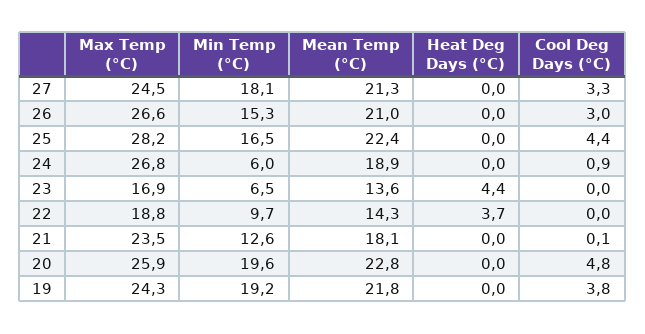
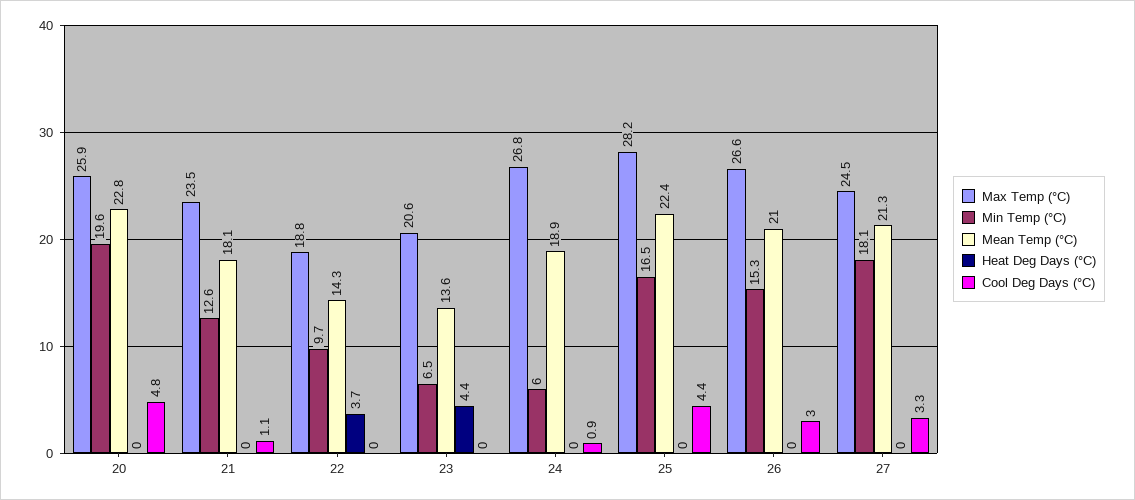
  {
    "Max Temp (°C)": {
      "27": 24.5,
      "26": 26.6,
      "25": 28.2,
      "24": 26.8,
-     "23": 16.9,
+     "23": 20.6,
      "22": 18.8,
      "21": 23.5,
-     "20": 25.9,
+     "20": 25.9
-     "19": 24.3
    },
    "Min Temp (°C)": {
      "27": 18.1,
      "26": 15.3,
      "25": 16.5,
      "24": 6,
      "23": 6.5,
      "22": 9.7,
      "21": 12.6,
-     "20": 19.6,
+     "20": 19.6
-     "19": 19.2
    },
    "Mean Temp (°C)": {
      "27": 21.3,
      "26": 21,
      "25": 22.4,
      "24": 18.9,
      "23": 13.6,
      "22": 14.3,
      "21": 18.1,
-     "20": 22.8,
+     "20": 22.8
-     "19": 21.8
    },
    "Heat Deg Days (°C)": {
      "27": 0,
      "26": 0,
      "25": 0,
      "24": 0,
      "23": 4.4,
      "22": 3.7,
      "21": 0,
-     "20": 0,
+     "20": 0
-     "19": 0
    },
    "Cool Deg Days (°C)": {
      "27": 3.3,
      "26": 3,
      "25": 4.4,
      "24": 0.9,
      "23": 0,
      "22": 0,
-     "21": 0.1,
+     "21": 1.1,
-     "20": 4.8,
+     "20": 4.8
-     "19": 3.8
    }
  }

